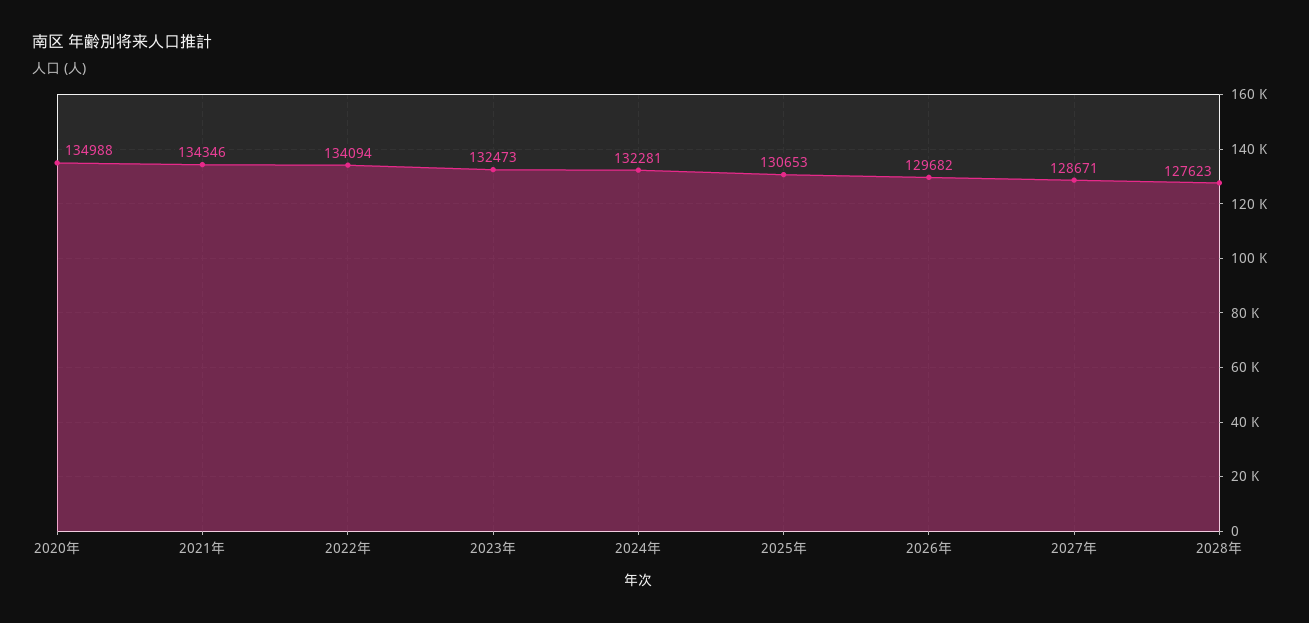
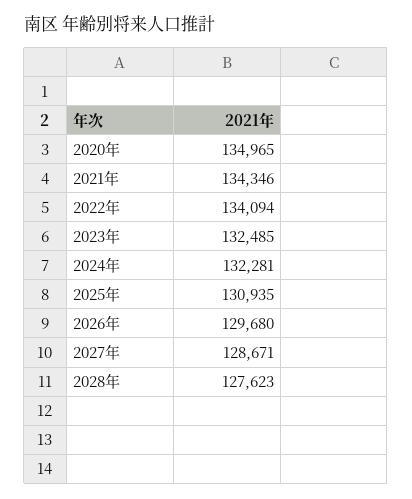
  {
-   "2020年": 134988,
+   "2020年": 134965,
    "2021年": 134346,
    "2022年": 134094,
-   "2023年": 132473,
+   "2023年": 132485,
    "2024年": 132281,
-   "2025年": 130653,
+   "2025年": 130935,
-   "2026年": 129682,
+   "2026年": 129680,
    "2027年": 128671,
    "2028年": 127623
  }

